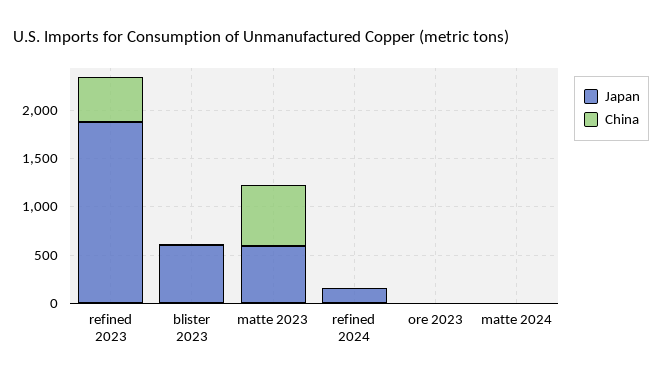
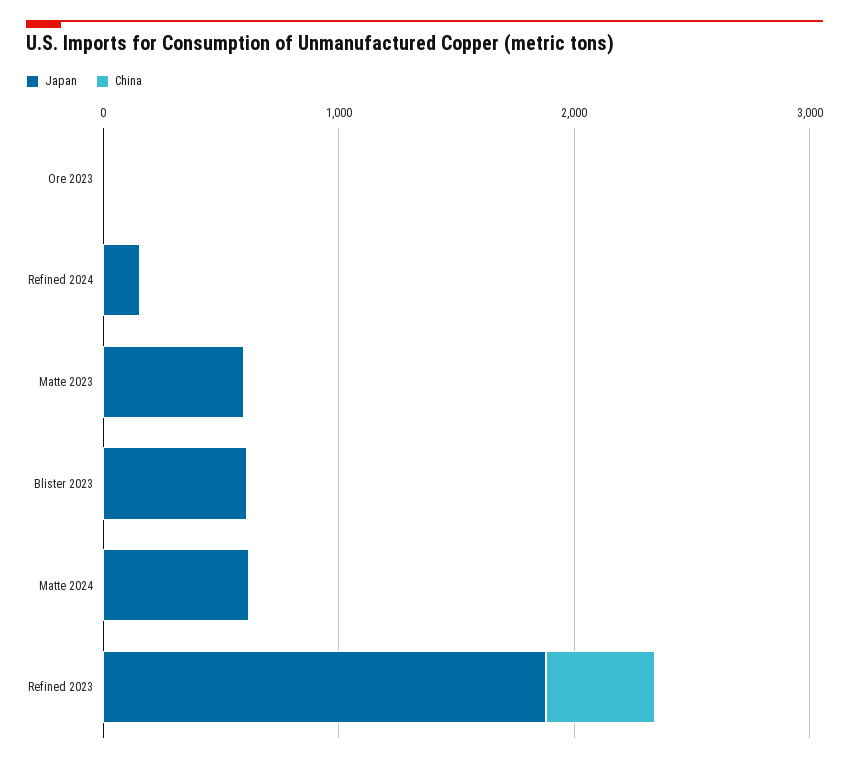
  {
    "Japan": {
      "refined 2023": 1900,
      "blister 2023": 600,
      "matte 2023": 600,
      "refined 2024": 200,
      "ore 2023": 0,
-     "matte 2024": 0
+     "matte 2024": 600
    },
    "China": {
      "refined 2023": 500,
      "blister 2023": 0,
-     "matte 2023": 600,
+     "matte 2023": 0,
      "refined 2024": 0,
      "ore 2023": 0,
      "matte 2024": 0
    }
  }

